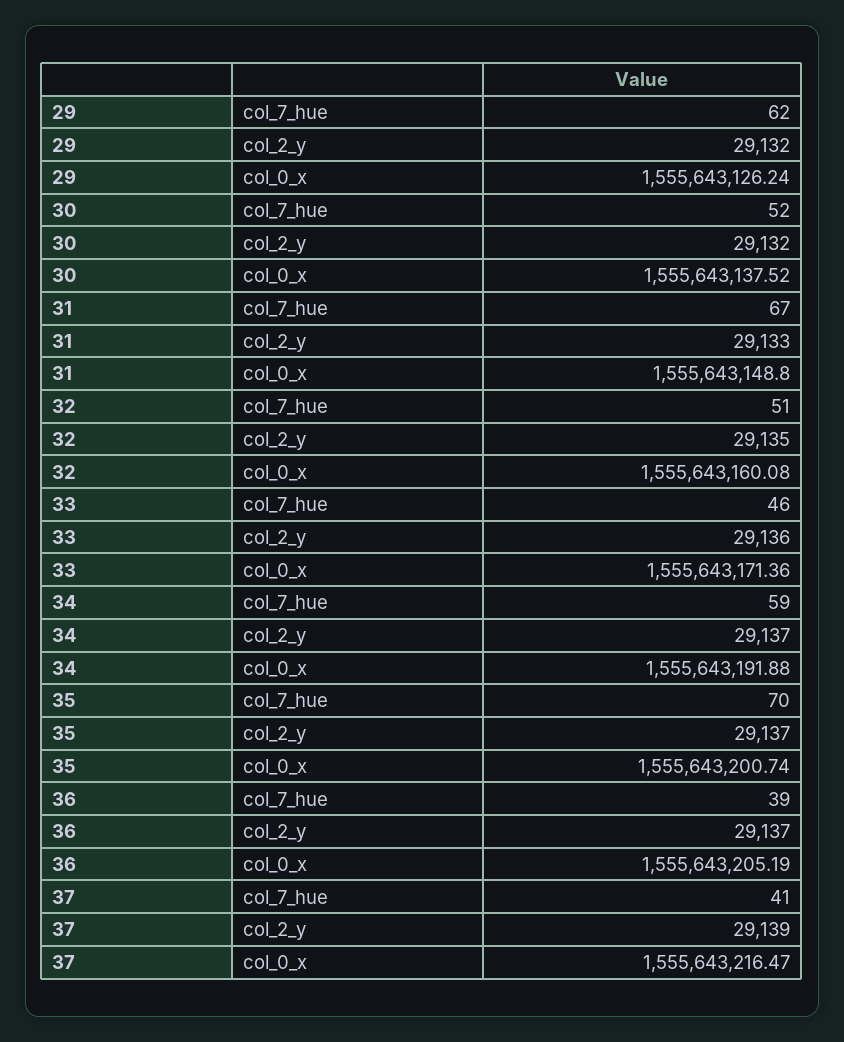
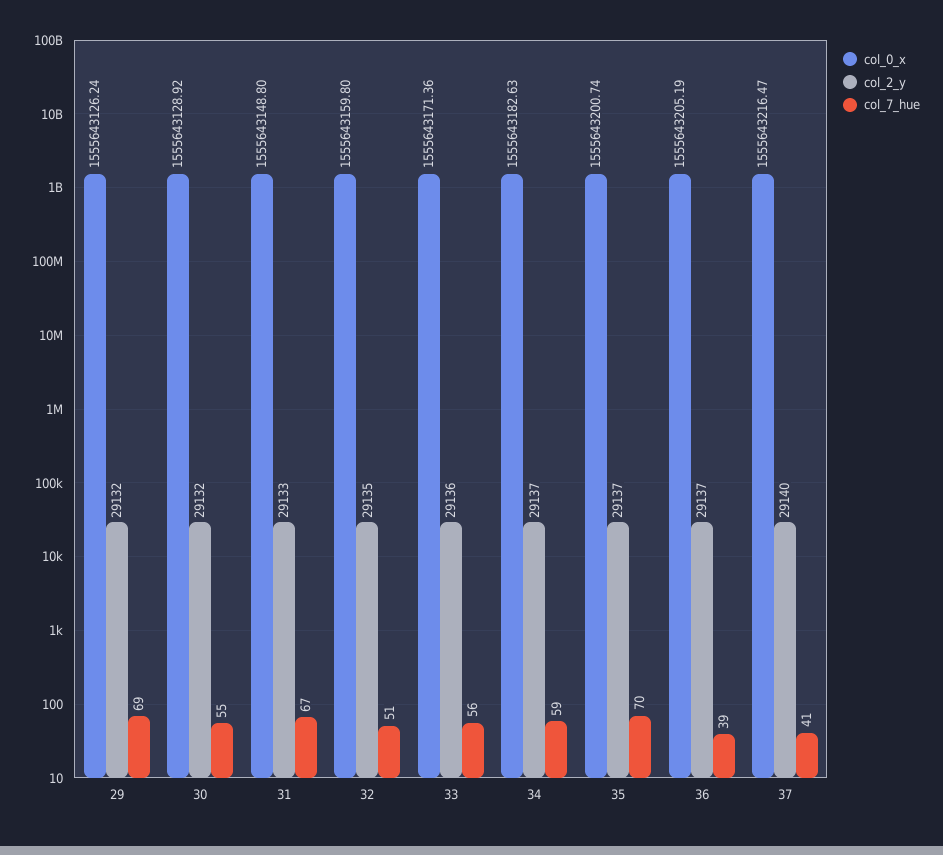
  {
    "col_7_hue": {
-     "29": 62,
+     "29": 69,
-     "30": 52,
+     "30": 55,
      "31": 67,
      "32": 51,
-     "33": 46,
+     "33": 56,
      "34": 59,
      "35": 70,
      "36": 39,
      "37": 41
    },
    "col_2_y": {
      "29": 29132,
      "30": 29132,
      "31": 29133,
      "32": 29135,
      "33": 29136,
      "34": 29137,
      "35": 29137,
      "36": 29137,
-     "37": 29139
+     "37": 29140
    },
    "col_0_x": {
      "29": 1555643126.24,
-     "30": 1555643137.52,
+     "30": 1555643128.92,
      "31": 1555643148.8,
-     "32": 1555643160.08,
+     "32": 1555643159.8,
      "33": 1555643171.36,
-     "34": 1555643191.88,
+     "34": 1555643182.63,
      "35": 1555643200.74,
      "36": 1555643205.19,
      "37": 1555643216.47
    }
  }

